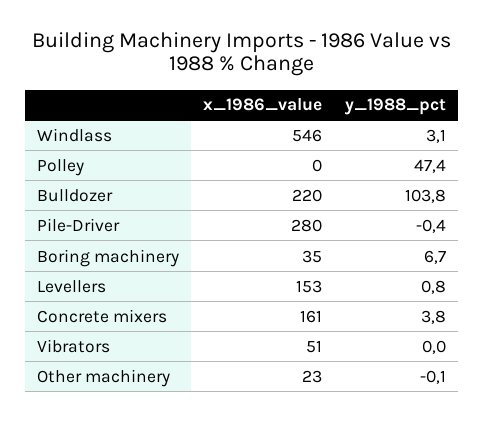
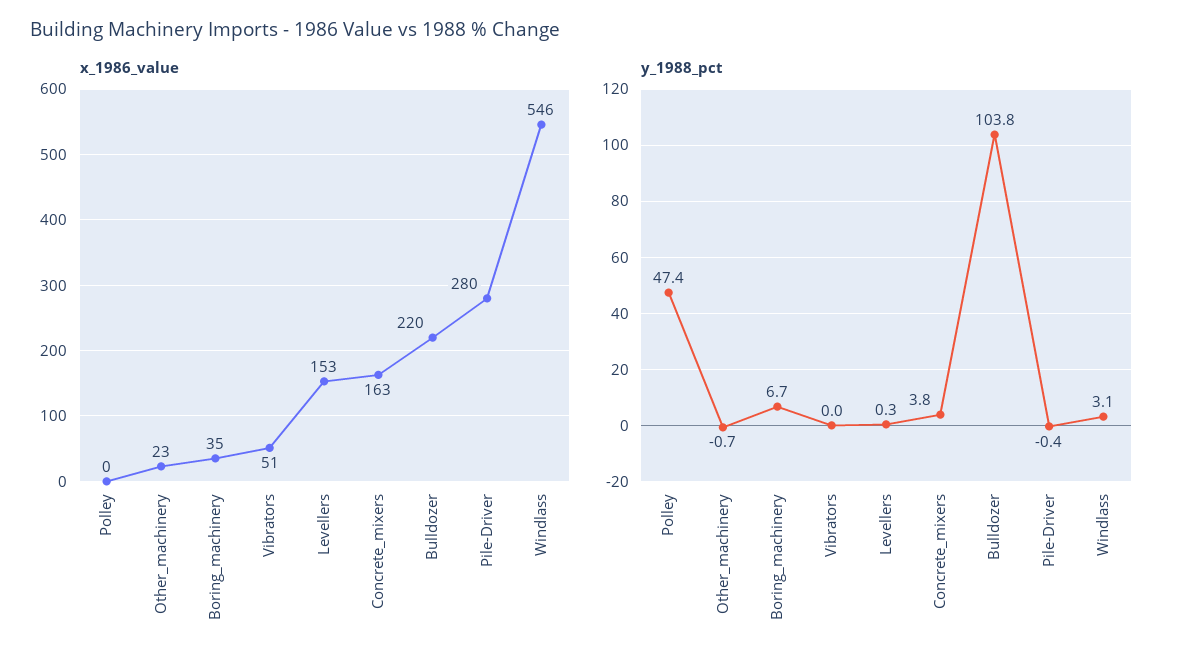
  {
    "x_1986_value": {
      "Windlass": 546,
      "Polley": 0,
      "Bulldozer": 220,
      "Pile-Driver": 280,
      "Boring machinery": 35,
      "Levellers": 153,
-     "Concrete mixers": 161,
+     "Concrete mixers": 163,
      "Vibrators": 51,
      "Other machinery": 23
    },
    "y_1988_pct": {
      "Windlass": 3.1,
      "Polley": 47.4,
      "Bulldozer": 103.8,
      "Pile-Driver": -0.4,
      "Boring machinery": 6.7,
-     "Levellers": 0.8,
+     "Levellers": 0.3,
      "Concrete mixers": 3.8,
      "Vibrators": 0,
-     "Other machinery": -0.1
+     "Other machinery": -0.7
    }
  }

